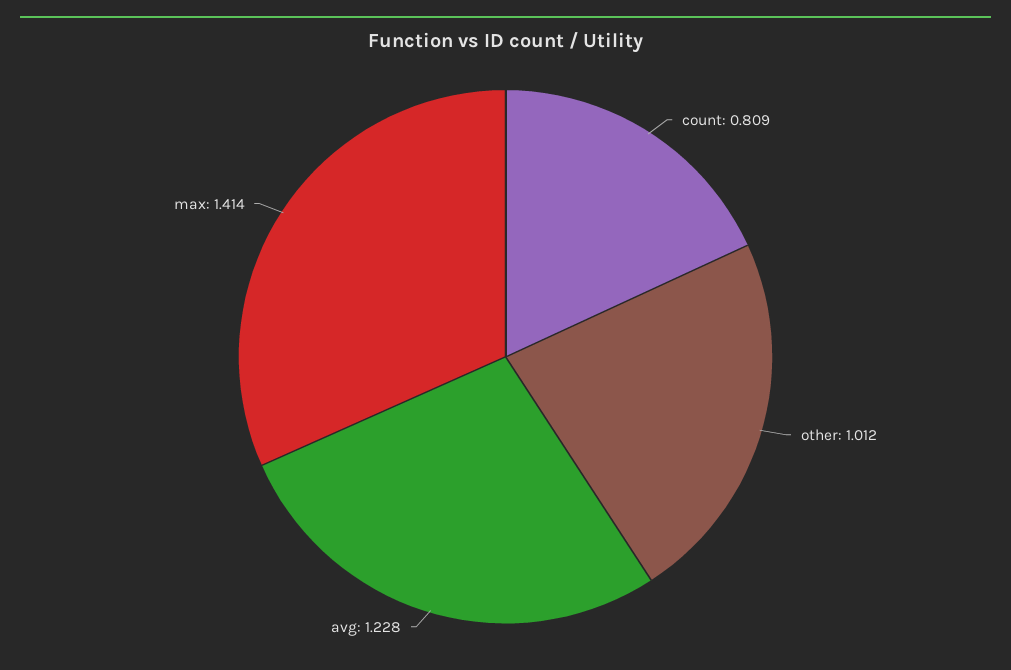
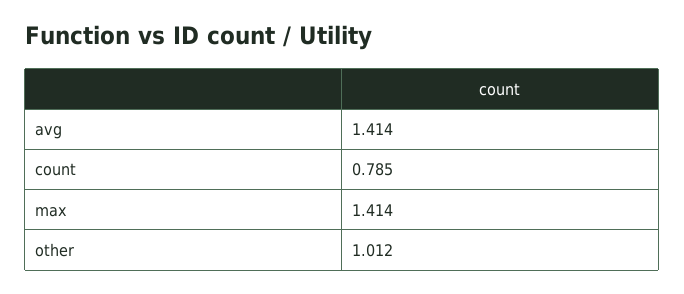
  {
-   "count": 0.809,
+   "count": 0.785,
    "other": 1.012,
-   "avg": 1.228,
+   "avg": 1.414,
    "max": 1.414
  }

